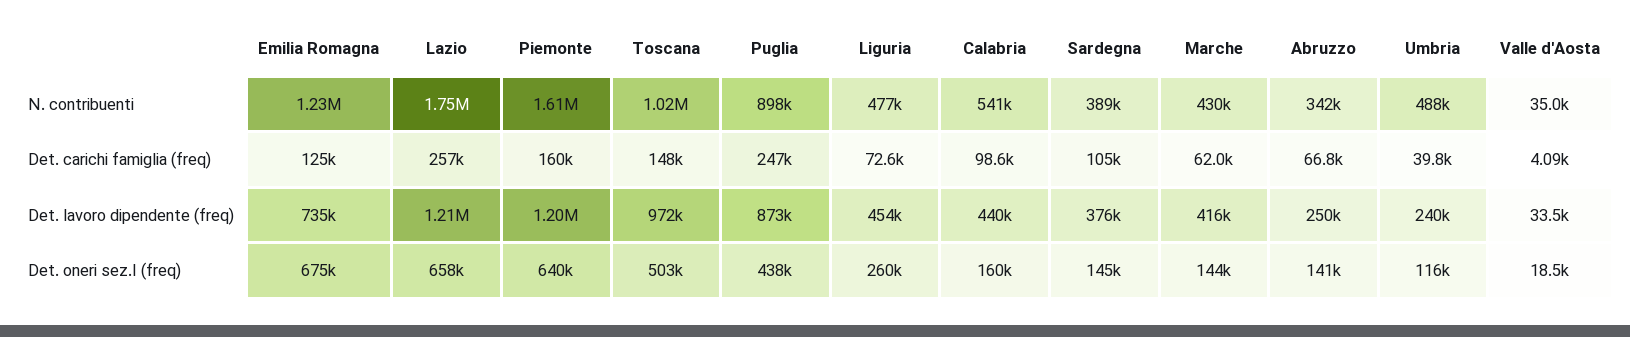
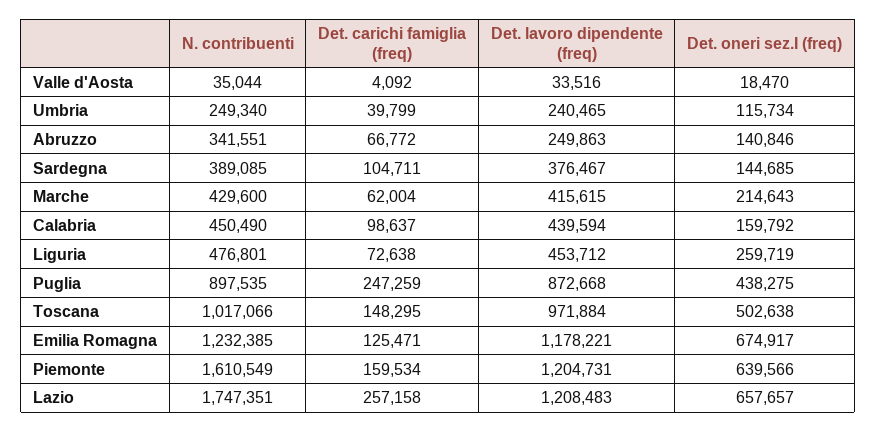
  {
    "Emilia Romagna": {
      "N. contribuenti": 1232385,
      "Det. carichi famiglia (freq)": 125471,
-     "Det. lavoro dipendente (freq)": 735000,
+     "Det. lavoro dipendente (freq)": 1178221,
      "Det. oneri sez.I (freq)": 674917
    },
    "Lazio": {
      "N. contribuenti": 1747351,
      "Det. carichi famiglia (freq)": 257158,
      "Det. lavoro dipendente (freq)": 1208483,
      "Det. oneri sez.I (freq)": 657657
    },
    "Piemonte": {
      "N. contribuenti": 1610549,
      "Det. carichi famiglia (freq)": 159534,
      "Det. lavoro dipendente (freq)": 1204731,
      "Det. oneri sez.I (freq)": 639566
    },
    "Toscana": {
      "N. contribuenti": 1017066,
      "Det. carichi famiglia (freq)": 148295,
      "Det. lavoro dipendente (freq)": 971884,
      "Det. oneri sez.I (freq)": 502638
    },
    "Puglia": {
      "N. contribuenti": 897535,
      "Det. carichi famiglia (freq)": 247259,
      "Det. lavoro dipendente (freq)": 872668,
      "Det. oneri sez.I (freq)": 438275
    },
    "Liguria": {
      "N. contribuenti": 476801,
      "Det. carichi famiglia (freq)": 72638,
      "Det. lavoro dipendente (freq)": 453712,
      "Det. oneri sez.I (freq)": 259719
    },
    "Calabria": {
-     "N. contribuenti": 541000,
+     "N. contribuenti": 450490,
      "Det. carichi famiglia (freq)": 98637,
      "Det. lavoro dipendente (freq)": 439594,
      "Det. oneri sez.I (freq)": 159792
    },
    "Sardegna": {
      "N. contribuenti": 389085,
      "Det. carichi famiglia (freq)": 104711,
      "Det. lavoro dipendente (freq)": 376467,
      "Det. oneri sez.I (freq)": 144685
    },
    "Marche": {
      "N. contribuenti": 429600,
      "Det. carichi famiglia (freq)": 62004,
      "Det. lavoro dipendente (freq)": 415615,
-     "Det. oneri sez.I (freq)": 144000
+     "Det. oneri sez.I (freq)": 214643
    },
    "Abruzzo": {
      "N. contribuenti": 341551,
      "Det. carichi famiglia (freq)": 66772,
      "Det. lavoro dipendente (freq)": 249863,
      "Det. oneri sez.I (freq)": 140846
    },
    "Umbria": {
-     "N. contribuenti": 488000,
+     "N. contribuenti": 249340,
      "Det. carichi famiglia (freq)": 39799,
      "Det. lavoro dipendente (freq)": 240465,
      "Det. oneri sez.I (freq)": 115734
    },
    "Valle d'Aosta": {
      "N. contribuenti": 35044,
      "Det. carichi famiglia (freq)": 4092,
      "Det. lavoro dipendente (freq)": 33516,
      "Det. oneri sez.I (freq)": 18470
    }
  }

